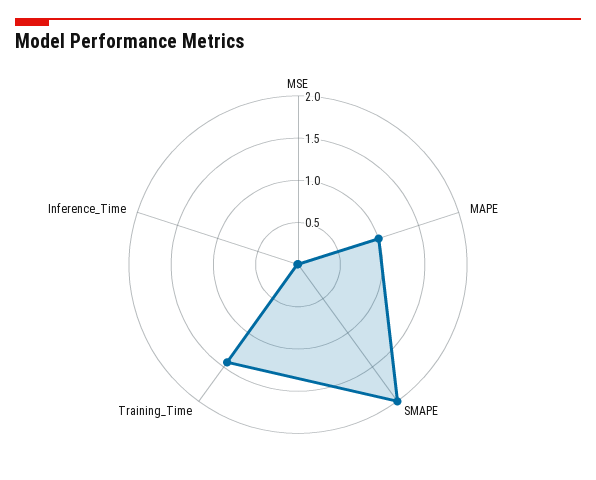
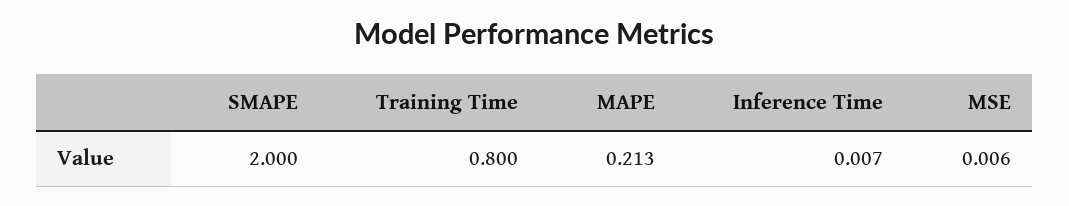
  {
    "MSE": 0.006,
-   "MAPE": 1,
+   "MAPE": 0.213,
    "SMAPE": 2,
-   "Training_Time": 1.4,
+   "Training_Time": 0.8,
    "Inference_Time": 0.007
  }

